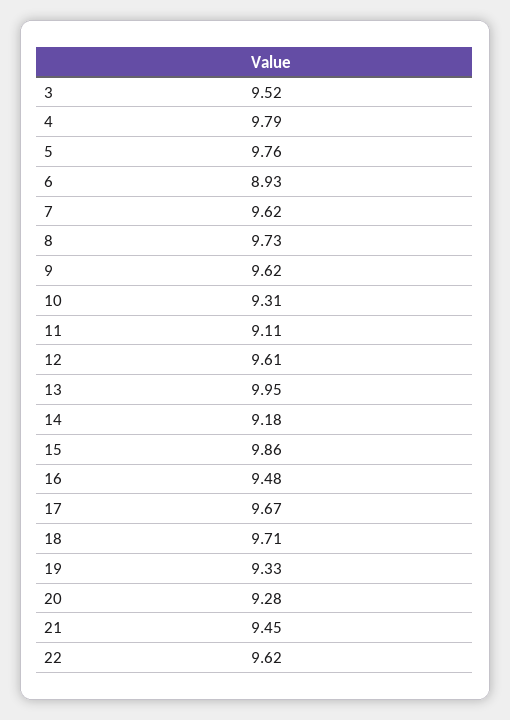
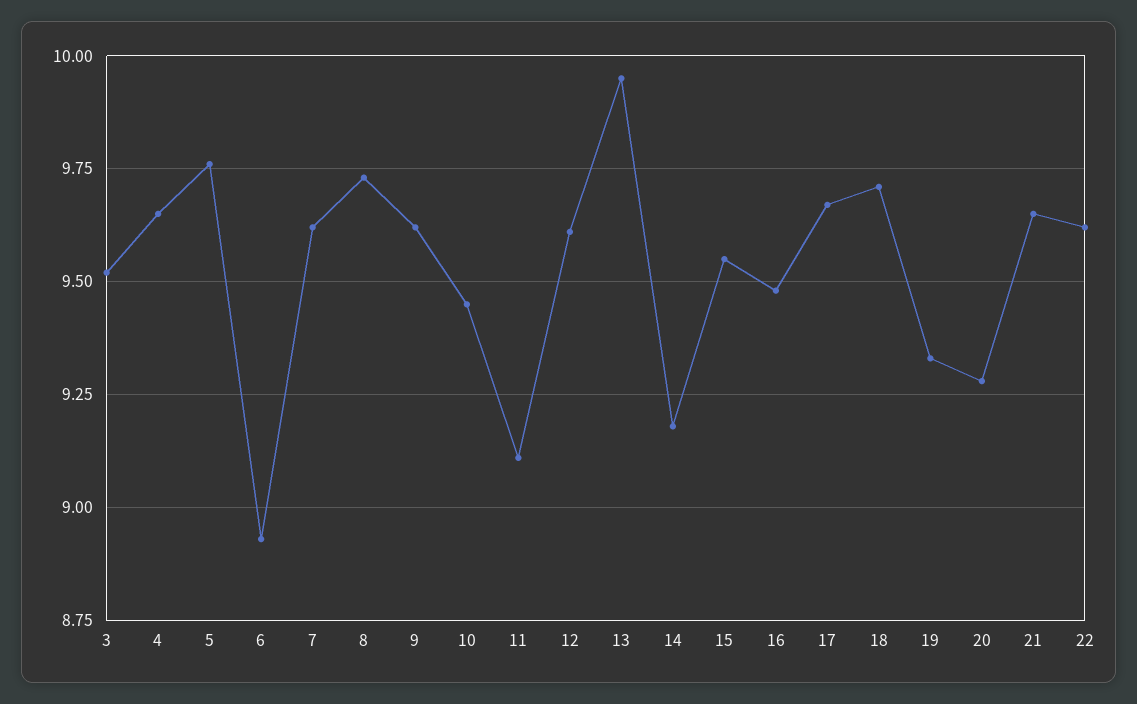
  {
    "3": 9.52,
-   "4": 9.79,
+   "4": 9.65,
    "5": 9.76,
    "6": 8.93,
    "7": 9.62,
    "8": 9.73,
    "9": 9.62,
-   "10": 9.31,
+   "10": 9.45,
    "11": 9.11,
    "12": 9.61,
    "13": 9.95,
    "14": 9.18,
-   "15": 9.86,
+   "15": 9.55,
    "16": 9.48,
    "17": 9.67,
    "18": 9.71,
    "19": 9.33,
    "20": 9.28,
-   "21": 9.45,
+   "21": 9.65,
    "22": 9.62
  }

